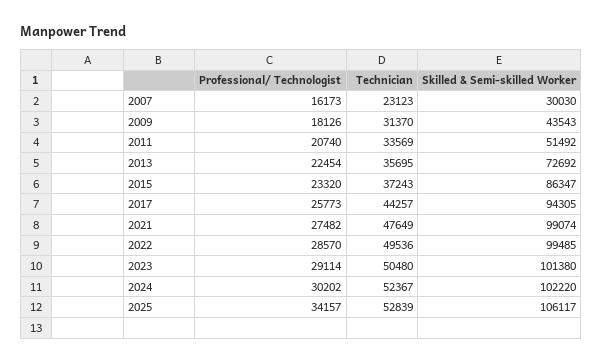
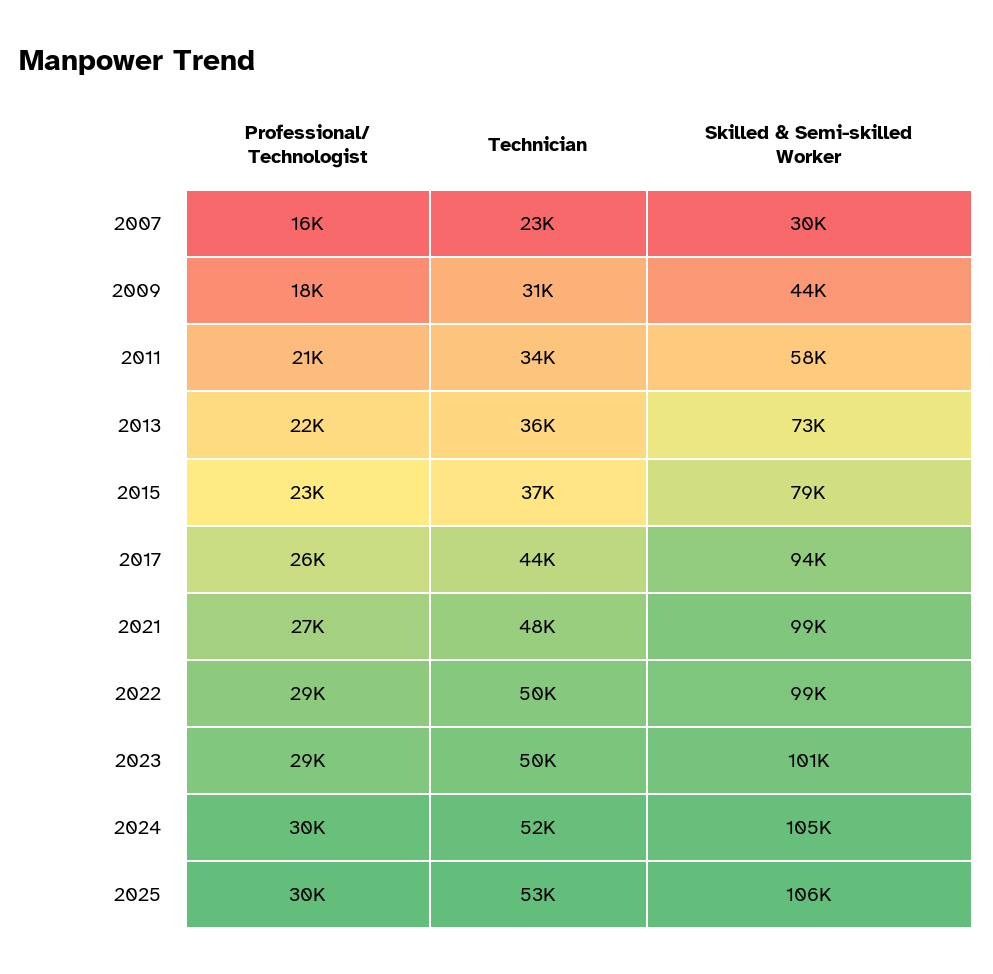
  {
    "Professional/ Technologist": {
      "2007": 16173,
      "2009": 18126,
      "2011": 20740,
      "2013": 22454,
      "2015": 23320,
      "2017": 25773,
      "2021": 27482,
      "2022": 28570,
      "2023": 29114,
      "2024": 30202,
-     "2025": 34157
+     "2025": 30000
    },
    "Technician": {
      "2007": 23123,
      "2009": 31370,
      "2011": 33569,
      "2013": 35695,
      "2015": 37243,
      "2017": 44257,
      "2021": 47649,
      "2022": 49536,
      "2023": 50480,
      "2024": 52367,
      "2025": 52839
    },
    "Skilled & Semi-skilled Worker": {
      "2007": 30030,
      "2009": 43543,
-     "2011": 51492,
+     "2011": 58000,
      "2013": 72692,
-     "2015": 86347,
+     "2015": 79000,
      "2017": 94305,
      "2021": 99074,
      "2022": 99485,
      "2023": 101380,
-     "2024": 102220,
+     "2024": 105000,
      "2025": 106117
    }
  }

